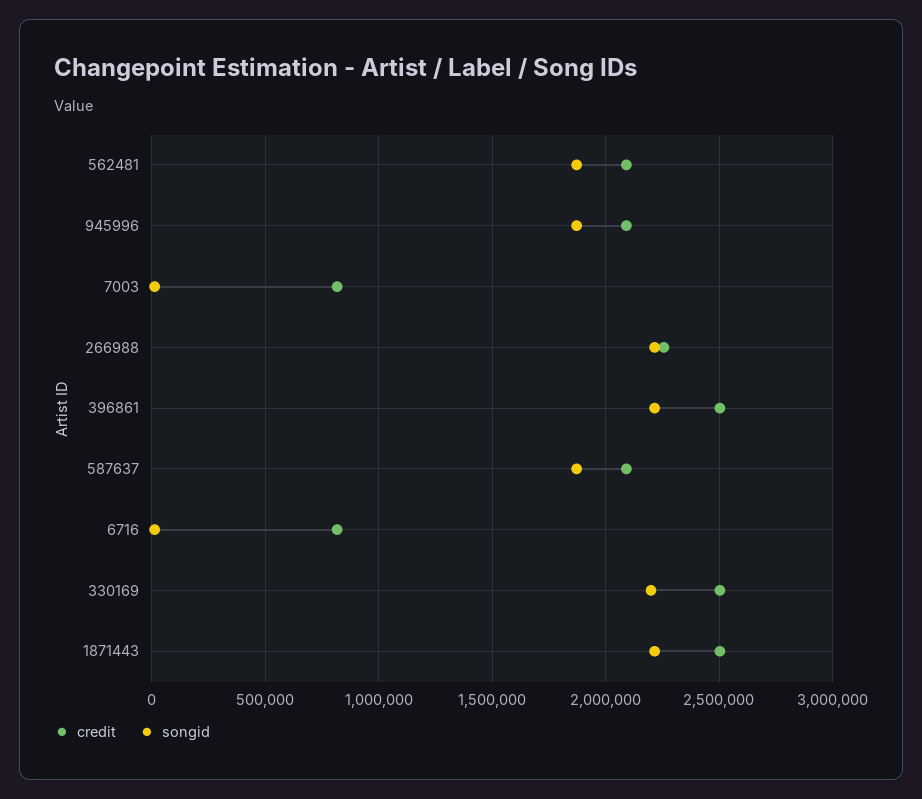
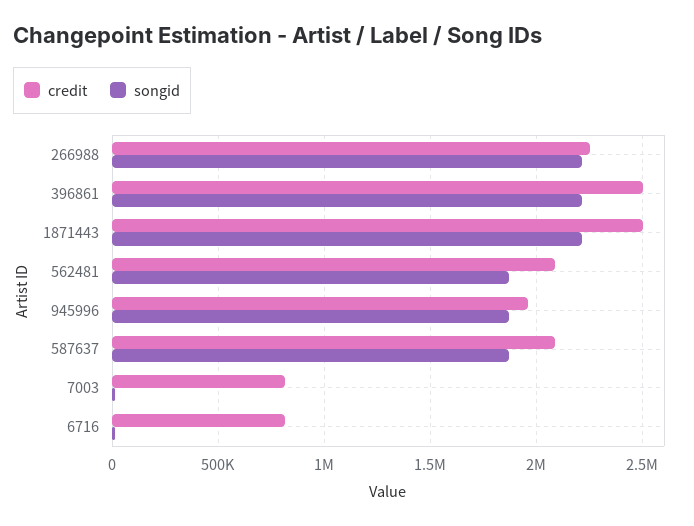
  {
    "credit": {
      "562481": 2100000,
-     "945996": 2100000,
+     "945996": 1950000,
      "7003": 800000,
      "266988": 2250000,
      "396861": 2500000,
      "587637": 2100000,
      "6716": 800000,
-     "330169": 2500000,
      "1871443": 2500000
    },
    "songid": {
      "562481": 1850000,
      "945996": 1850000,
      "7003": 0,
      "266988": 2200000,
      "396861": 2200000,
      "587637": 1850000,
      "6716": 0,
-     "330169": 2200000,
      "1871443": 2200000
    }
  }

